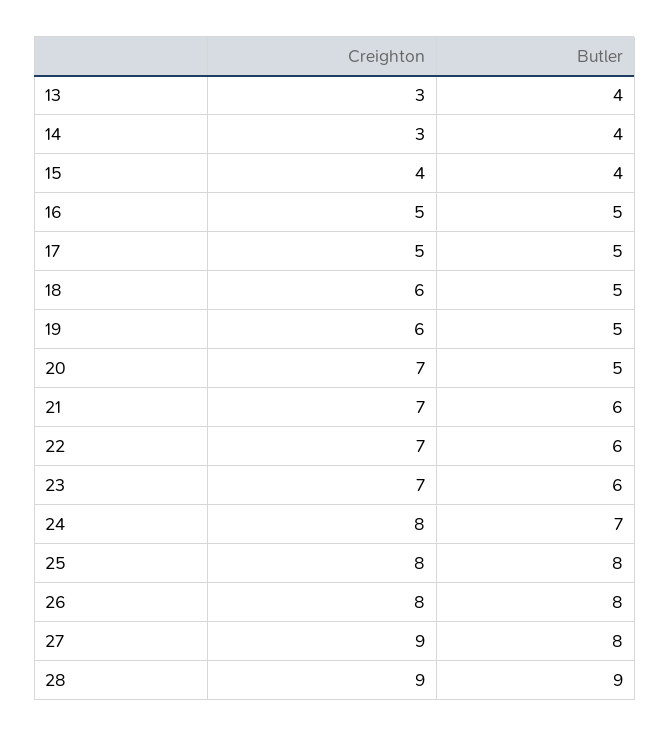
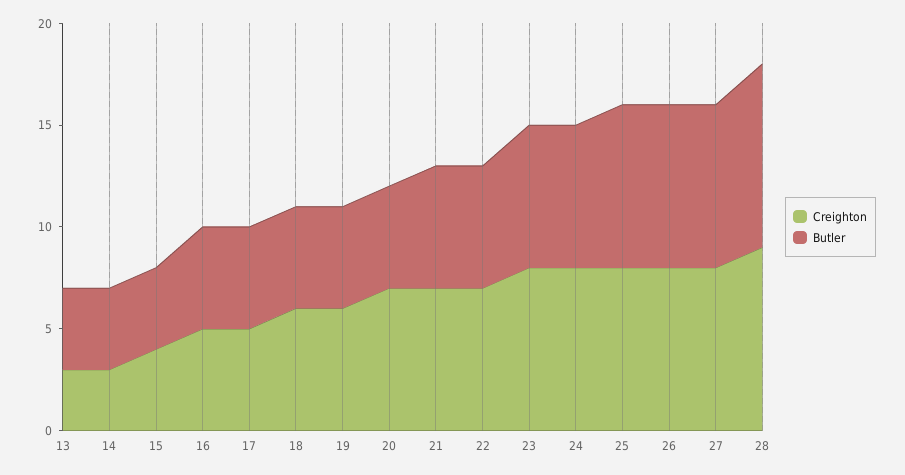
  {
    "Creighton": {
      "13": 3,
      "14": 3,
      "15": 4,
      "16": 5,
      "17": 5,
      "18": 6,
      "19": 6,
      "20": 7,
      "21": 7,
      "22": 7,
-     "23": 7,
+     "23": 8,
      "24": 8,
      "25": 8,
      "26": 8,
-     "27": 9,
+     "27": 8,
      "28": 9
    },
    "Butler": {
      "13": 4,
      "14": 4,
      "15": 4,
      "16": 5,
      "17": 5,
      "18": 5,
      "19": 5,
      "20": 5,
      "21": 6,
      "22": 6,
-     "23": 6,
+     "23": 7,
      "24": 7,
      "25": 8,
      "26": 8,
      "27": 8,
      "28": 9
    }
  }

